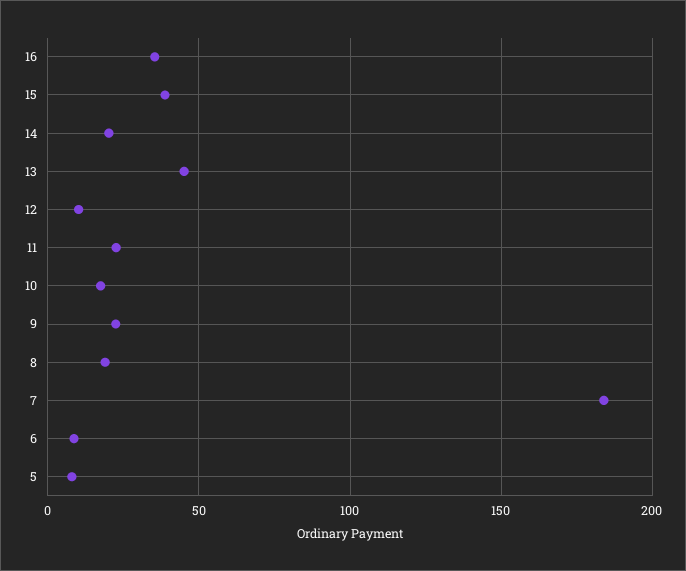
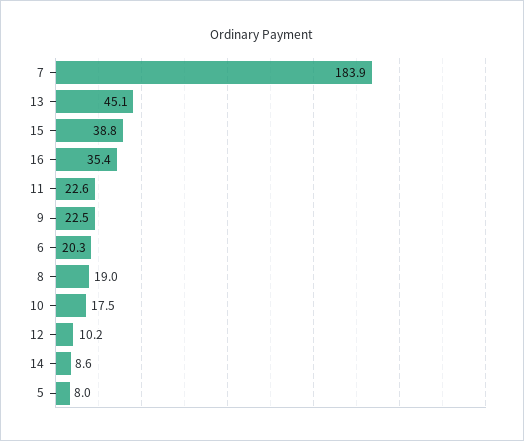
  {
    "16": 35.4,
    "15": 38.8,
-   "14": 20,
+   "14": 8.6,
    "13": 45.1,
    "12": 10.2,
    "11": 22.6,
    "10": 17.5,
    "9": 22.5,
    "8": 19,
    "7": 183.9,
-   "6": 10,
+   "6": 20.3,
    "5": 8
  }

